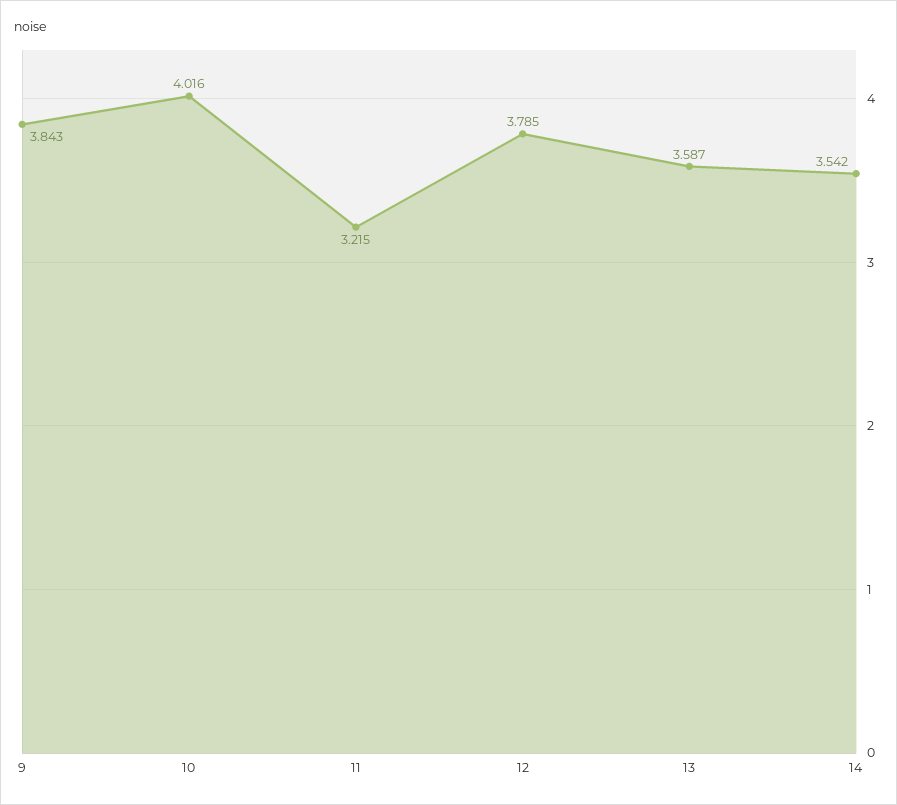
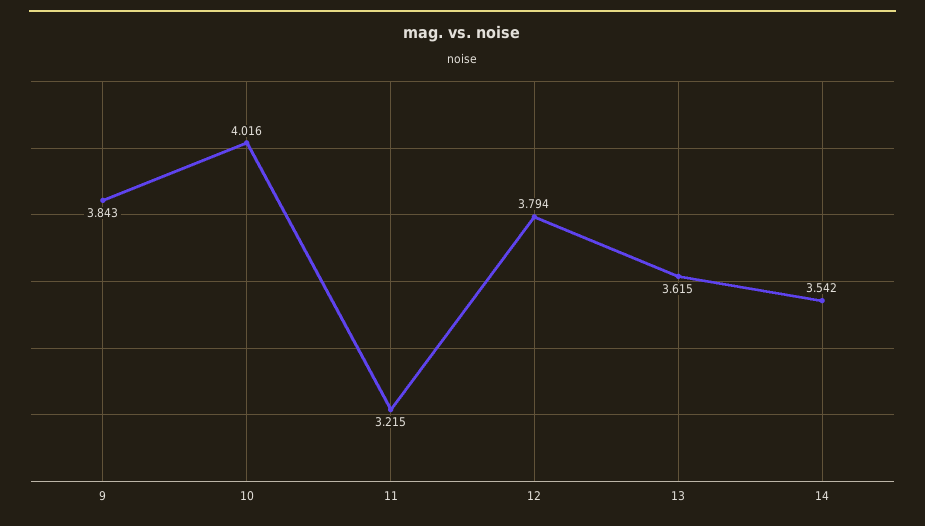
  {
    "9": 3.843,
    "10": 4.016,
    "11": 3.215,
-   "12": 3.785,
+   "12": 3.794,
-   "13": 3.587,
+   "13": 3.615,
    "14": 3.542
  }

